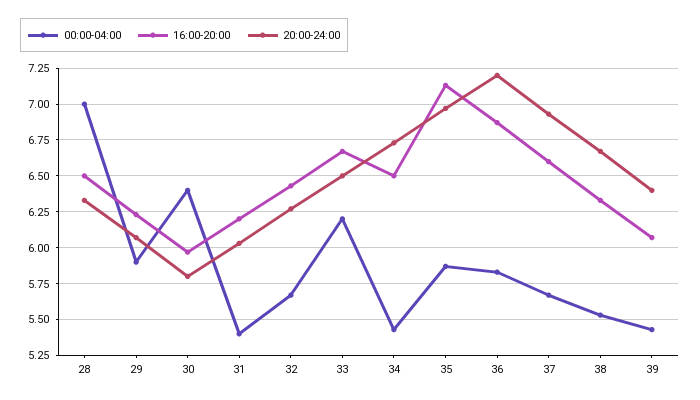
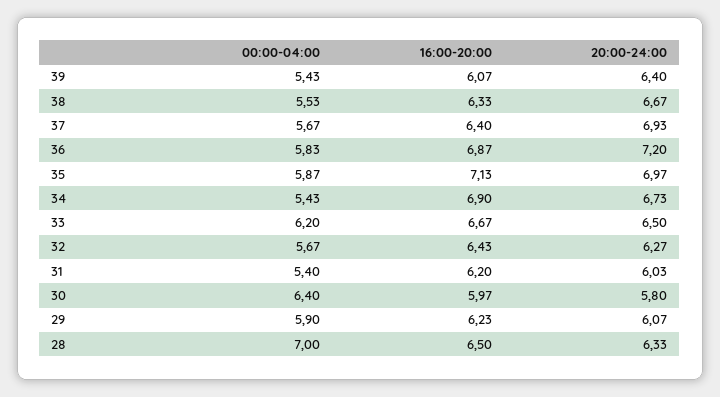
  {
    "00:00-04:00": {
      "28": 7,
      "29": 5.9,
      "30": 6.4,
      "31": 5.4,
      "32": 5.67,
      "33": 6.2,
      "34": 5.43,
      "35": 5.87,
      "36": 5.83,
      "37": 5.67,
      "38": 5.53,
      "39": 5.43
    },
    "16:00-20:00": {
      "28": 6.5,
      "29": 6.23,
      "30": 5.97,
      "31": 6.2,
      "32": 6.43,
      "33": 6.67,
-     "34": 6.5,
+     "34": 6.9,
      "35": 7.13,
      "36": 6.87,
-     "37": 6.6,
+     "37": 6.4,
      "38": 6.33,
      "39": 6.07
    },
    "20:00-24:00": {
      "28": 6.33,
      "29": 6.07,
      "30": 5.8,
      "31": 6.03,
      "32": 6.27,
      "33": 6.5,
      "34": 6.73,
      "35": 6.97,
      "36": 7.2,
      "37": 6.93,
      "38": 6.67,
      "39": 6.4
    }
  }

